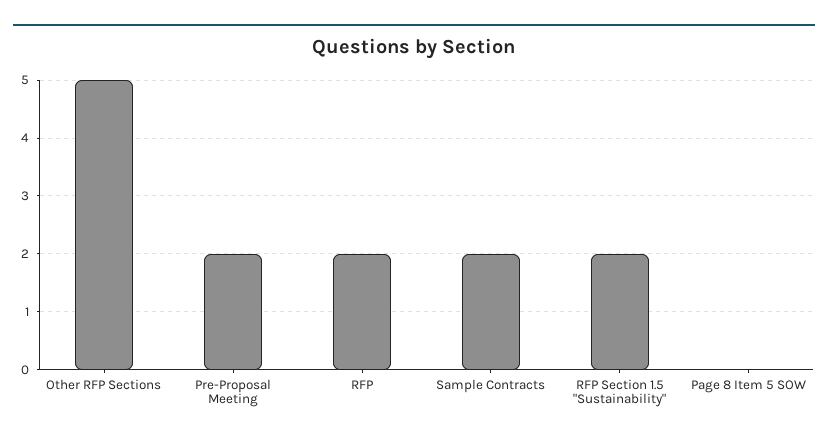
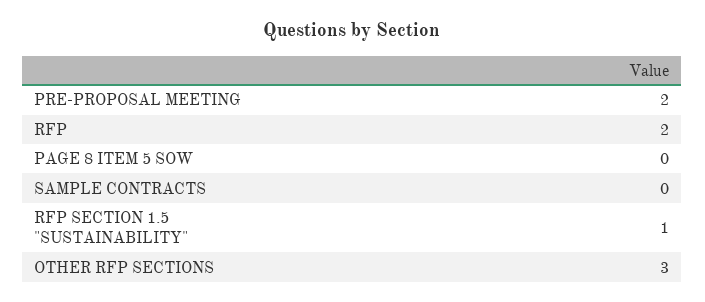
  {
-   "Other RFP Sections": 5,
+   "Other RFP Sections": 3,
    "Pre-Proposal Meeting": 2,
    "RFP": 2,
-   "Sample Contracts": 2,
+   "Sample Contracts": 0,
-   "RFP Section 1.5 \"Sustainability\"": 2,
+   "RFP Section 1.5 \"Sustainability\"": 1,
    "Page 8 Item 5 SOW": 0
  }

